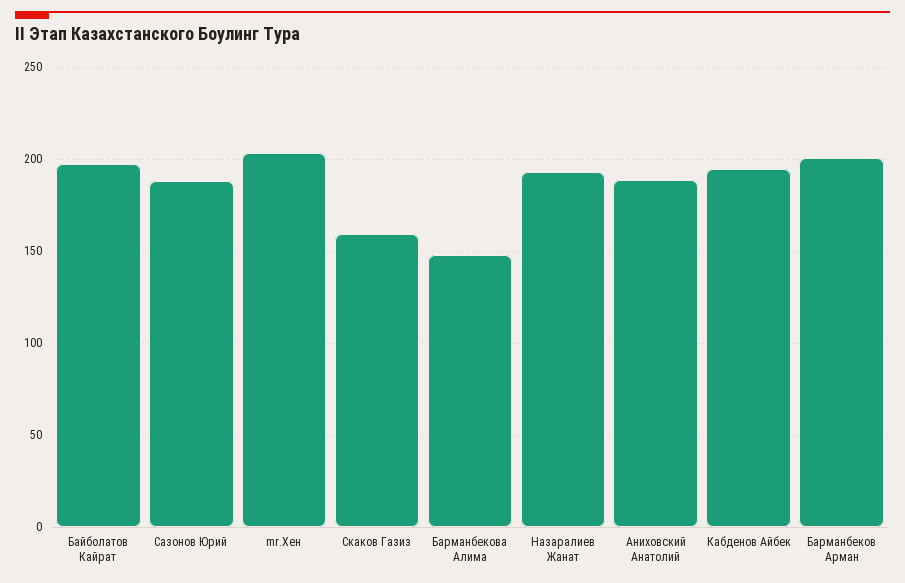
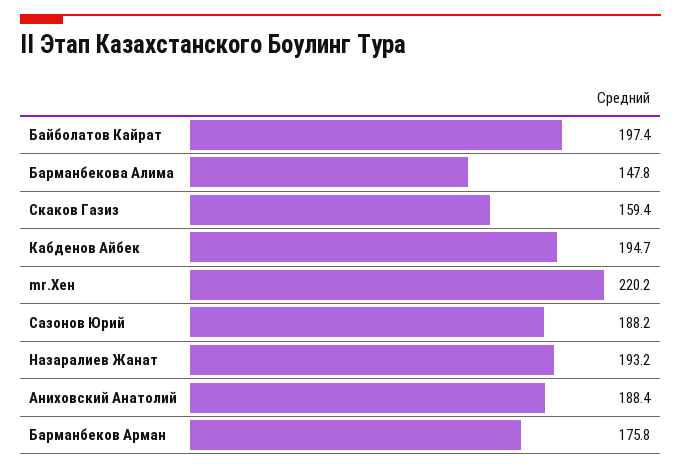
  {
    "Байболатов Кайрат": 197.4,
    "Сазонов Юрий": 188.2,
-   "mr.Хен": 205,
+   "mr.Хен": 220.2,
    "Скаков Газиз": 159.4,
    "Барманбекова Алима": 147.8,
    "Назаралиев Жанат": 193.2,
    "Аниховский Анатолий": 188.4,
    "Кабденов Айбек": 194.7,
-   "Барманбеков Арман": 200
+   "Барманбеков Арман": 175.8
  }

